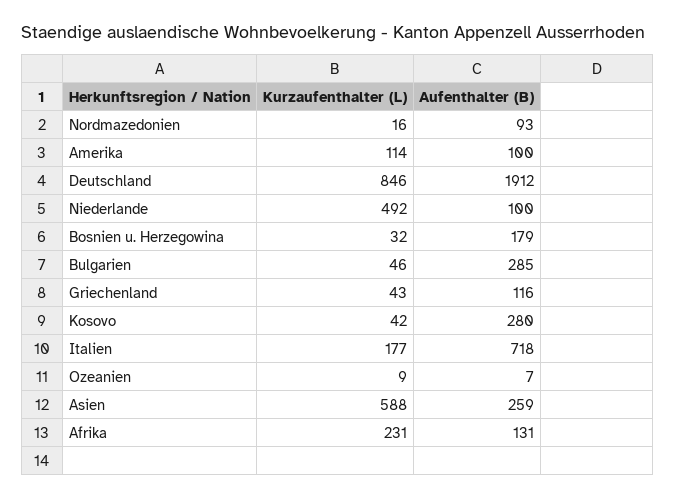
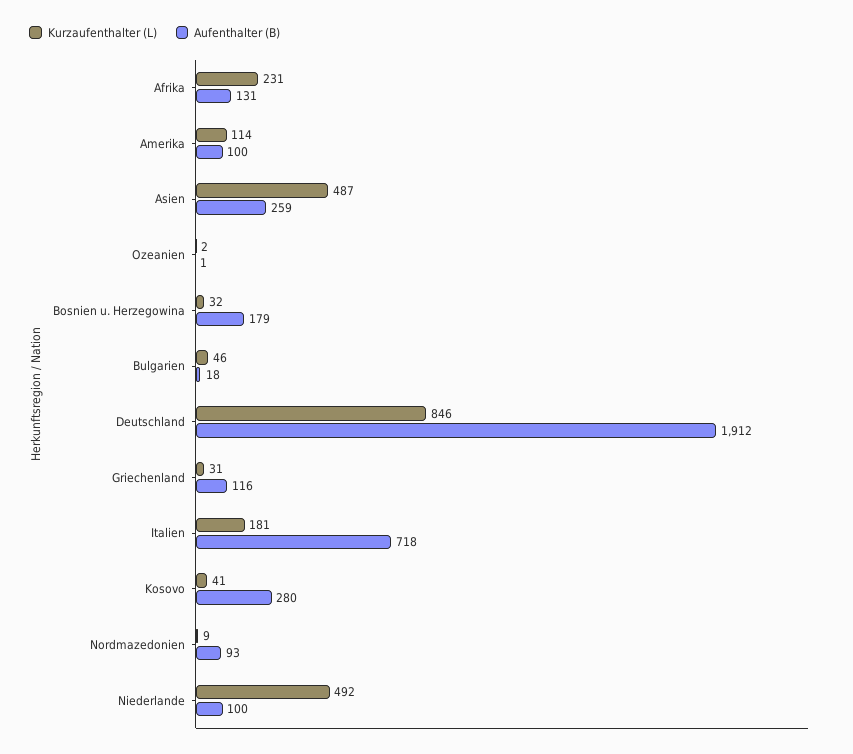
  {
    "Kurzaufenthalter (L)": {
-     "Nordmazedonien": 16,
+     "Nordmazedonien": 9,
      "Amerika": 114,
      "Deutschland": 846,
      "Niederlande": 492,
      "Bosnien u. Herzegowina": 32,
      "Bulgarien": 46,
-     "Griechenland": 43,
+     "Griechenland": 31,
-     "Kosovo": 42,
+     "Kosovo": 41,
-     "Italien": 177,
+     "Italien": 181,
-     "Ozeanien": 9,
+     "Ozeanien": 2,
-     "Asien": 588,
+     "Asien": 487,
      "Afrika": 231
    },
    "Aufenthalter (B)": {
      "Nordmazedonien": 93,
      "Amerika": 100,
      "Deutschland": 1912,
      "Niederlande": 100,
      "Bosnien u. Herzegowina": 179,
-     "Bulgarien": 285,
+     "Bulgarien": 18,
      "Griechenland": 116,
      "Kosovo": 280,
      "Italien": 718,
-     "Ozeanien": 7,
+     "Ozeanien": 1,
      "Asien": 259,
      "Afrika": 131
    }
  }

